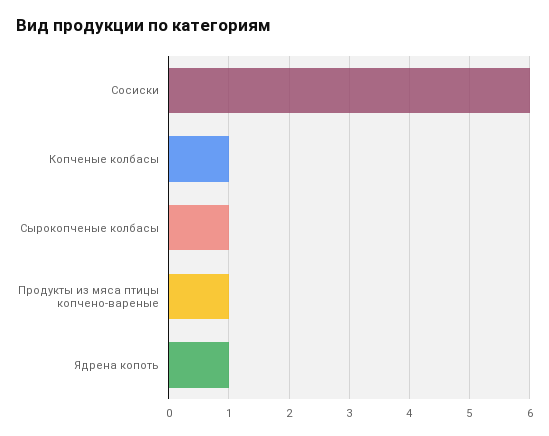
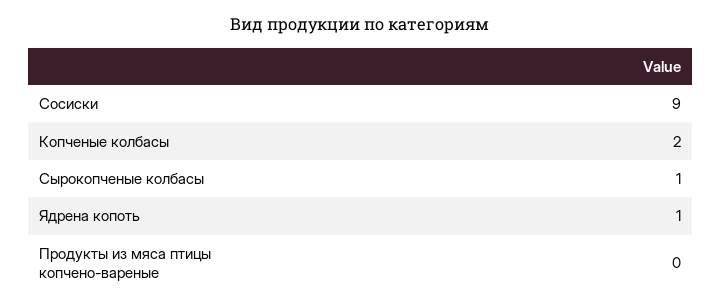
  {
-   "Сосиски": 6,
+   "Сосиски": 9,
-   "Копченые колбасы": 1,
+   "Копченые колбасы": 2,
    "Сырокопченые колбасы": 1,
-   "Продукты из мяса птицы копчено-вареные": 1,
+   "Продукты из мяса птицы копчено-вареные": 0,
    "Ядрена копоть": 1
  }

